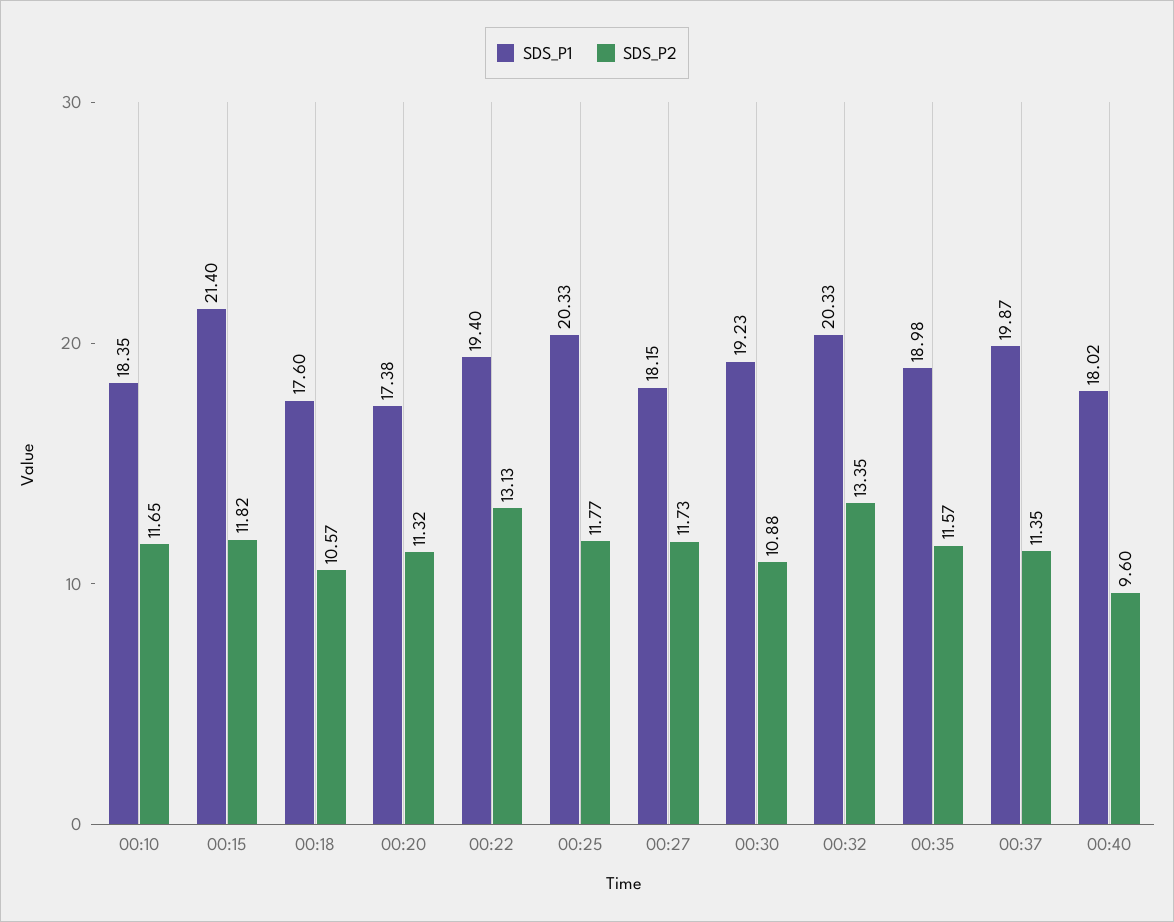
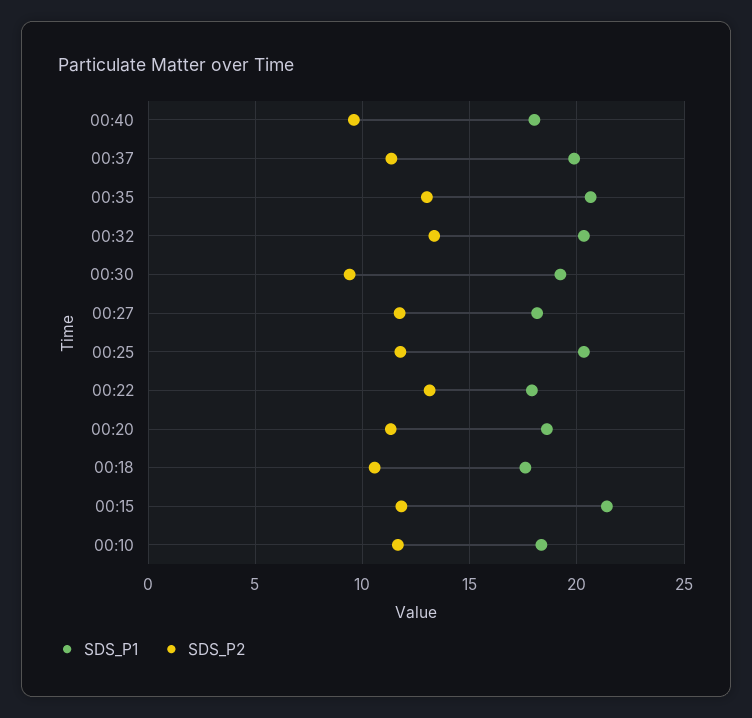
  {
    "SDS_P1": {
      "00:10": 18.35,
      "00:15": 21.4,
      "00:18": 17.6,
-     "00:20": 17.38,
+     "00:20": 18.5,
-     "00:22": 19.4,
+     "00:22": 18,
      "00:25": 20.33,
      "00:27": 18.15,
      "00:30": 19.23,
      "00:32": 20.33,
-     "00:35": 18.98,
+     "00:35": 20.5,
      "00:37": 19.87,
      "00:40": 18.02
    },
    "SDS_P2": {
      "00:10": 11.65,
      "00:15": 11.82,
      "00:18": 10.57,
      "00:20": 11.32,
      "00:22": 13.13,
      "00:25": 11.77,
      "00:27": 11.73,
-     "00:30": 10.88,
+     "00:30": 9.5,
      "00:32": 13.35,
-     "00:35": 11.57,
+     "00:35": 13,
      "00:37": 11.35,
      "00:40": 9.6
    }
  }

